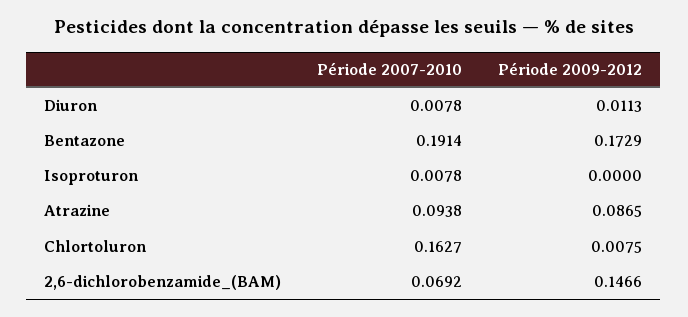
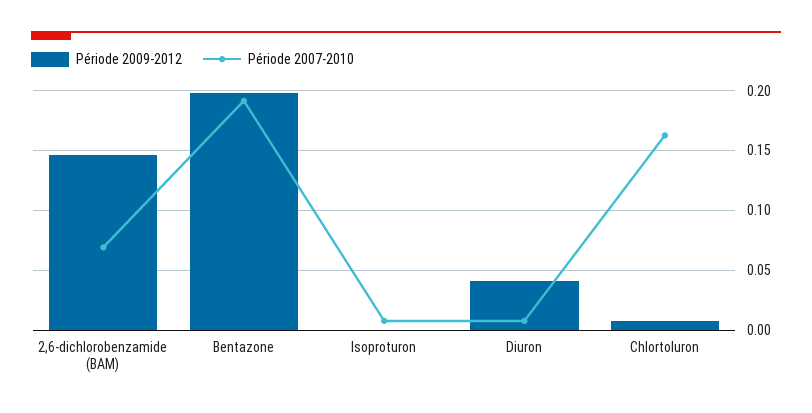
  {
    "Période 2007-2010": {
      "Diuron": 0.0078,
      "Bentazone": 0.1914,
      "Isoproturon": 0.0078,
-     "Atrazine": 0.0938,
      "Chlortoluron": 0.1627,
      "2,6-dichlorobenzamide_(BAM)": 0.0692
    },
    "Période 2009-2012": {
-     "Diuron": 0.0113,
+     "Diuron": 0.04,
-     "Bentazone": 0.1729,
+     "Bentazone": 0.2,
      "Isoproturon": 0,
-     "Atrazine": 0.0865,
      "Chlortoluron": 0.0075,
      "2,6-dichlorobenzamide_(BAM)": 0.1466
    }
  }

